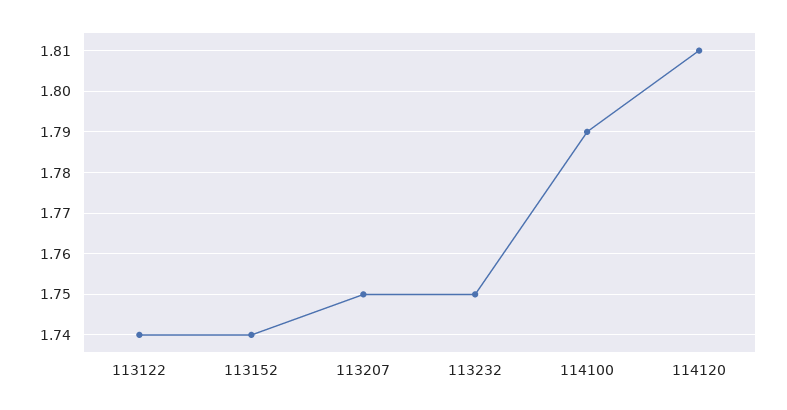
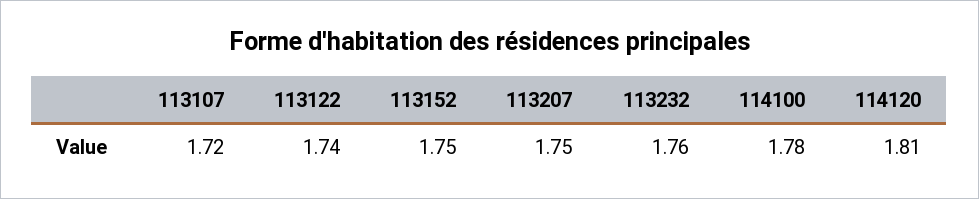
  {
    "113122": 1.74,
-   "113152": 1.74,
+   "113152": 1.75,
    "113207": 1.75,
-   "113232": 1.75,
+   "113232": 1.76,
-   "114100": 1.79,
+   "114100": 1.78,
-   "114120": 1.81
+   "114120": 1.81,
+   "113107": 1.72
  }

